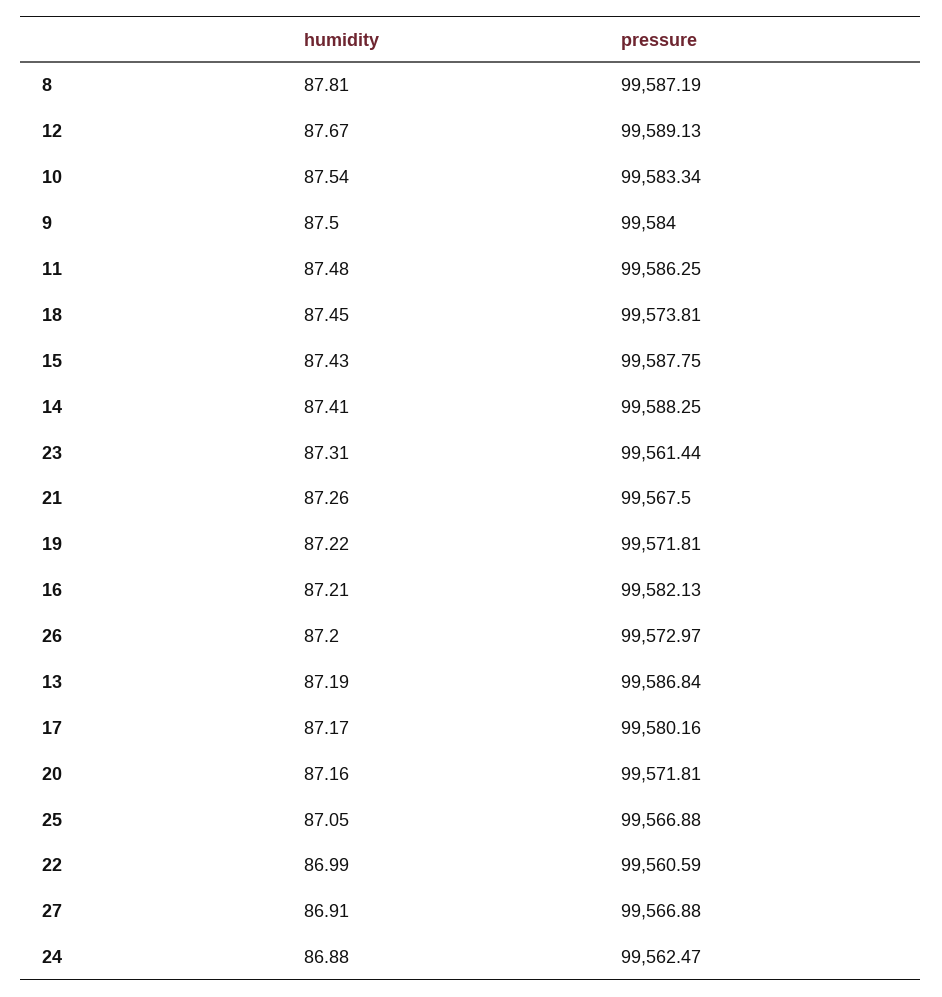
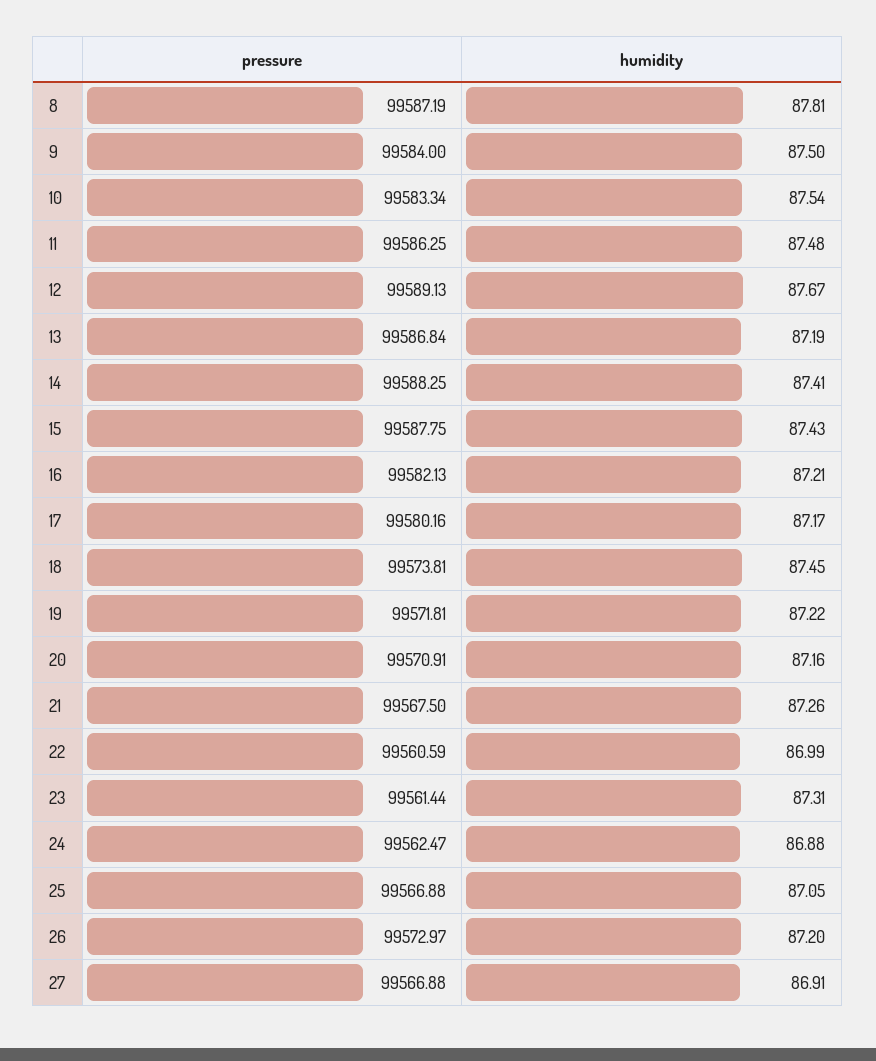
  {
    "humidity": {
      "8": 87.81,
      "12": 87.67,
      "10": 87.54,
      "9": 87.5,
      "11": 87.48,
      "18": 87.45,
      "15": 87.43,
      "14": 87.41,
      "23": 87.31,
      "21": 87.26,
      "19": 87.22,
      "16": 87.21,
      "26": 87.2,
      "13": 87.19,
      "17": 87.17,
      "20": 87.16,
      "25": 87.05,
      "22": 86.99,
      "27": 86.91,
      "24": 86.88
    },
    "pressure": {
      "8": 99587.19,
      "12": 99589.13,
      "10": 99583.34,
      "9": 99584,
      "11": 99586.25,
      "18": 99573.81,
      "15": 99587.75,
      "14": 99588.25,
      "23": 99561.44,
      "21": 99567.5,
      "19": 99571.81,
      "16": 99582.13,
      "26": 99572.97,
      "13": 99586.84,
      "17": 99580.16,
-     "20": 99571.81,
+     "20": 99570.91,
      "25": 99566.88,
      "22": 99560.59,
      "27": 99566.88,
      "24": 99562.47
    }
  }

